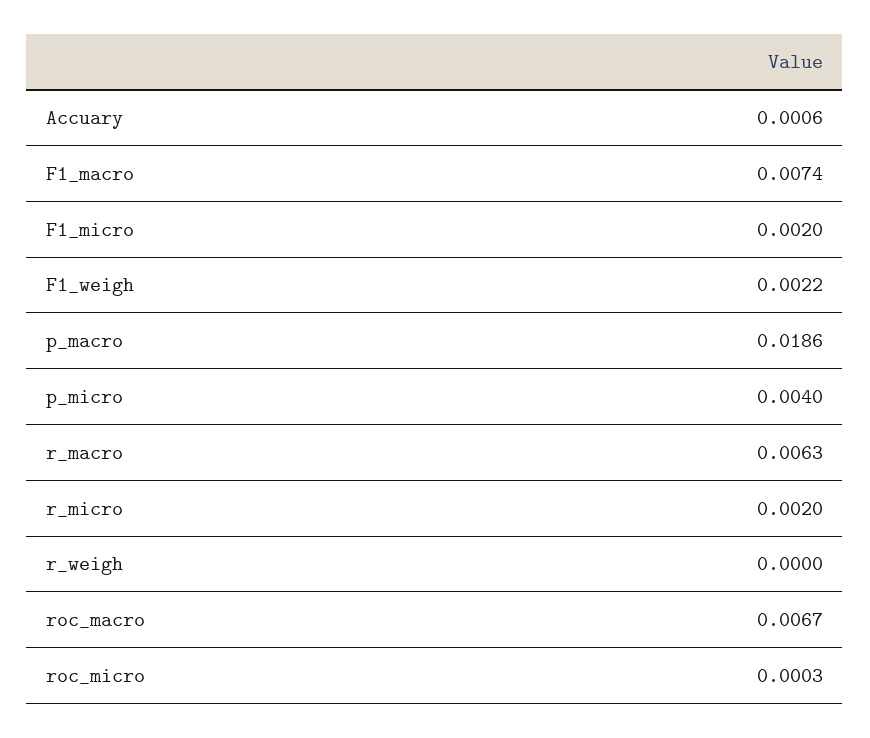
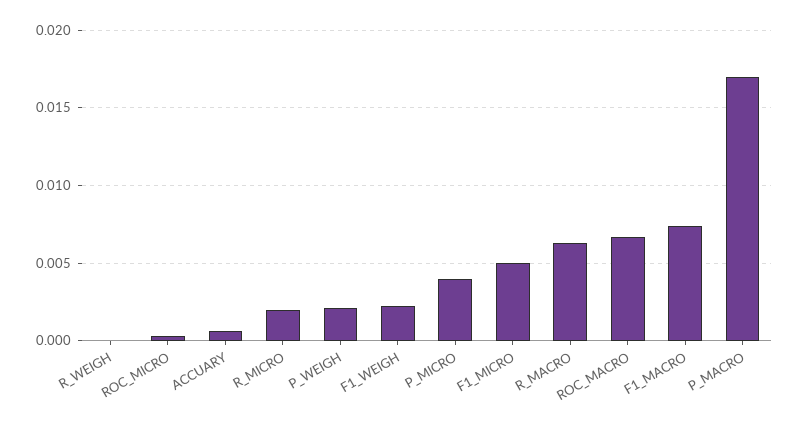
  {
    "Accuary": 0.0006,
    "F1_macro": 0.0074,
-   "F1_micro": 0.002,
+   "F1_micro": 0.005,
    "F1_weigh": 0.0022,
-   "p_macro": 0.0186,
+   "p_macro": 0.017,
    "p_micro": 0.004,
    "r_macro": 0.0063,
    "r_micro": 0.002,
    "r_weigh": 0,
    "roc_macro": 0.0067,
-   "roc_micro": 0.0003
+   "roc_micro": 0.0003,
+   "P_WEIGH": 0.002
  }

